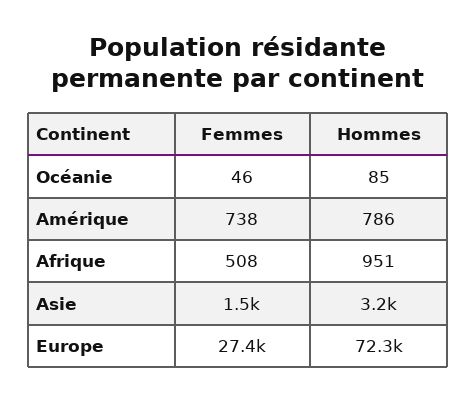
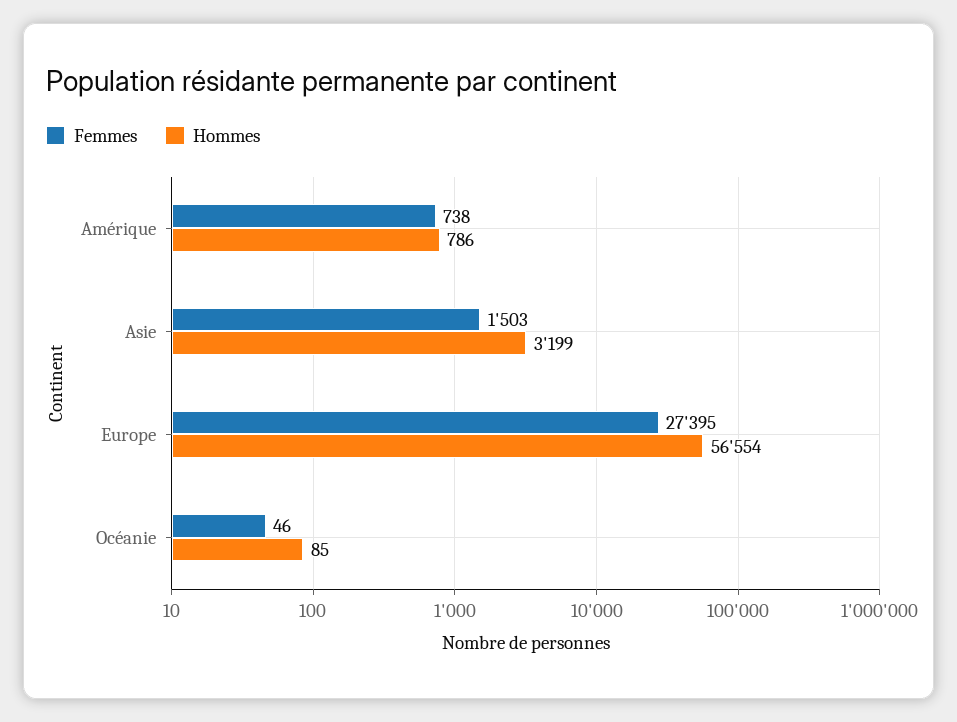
  {
    "Femmes": {
      "Océanie": 46,
      "Amérique": 738,
-     "Afrique": 508,
      "Asie": 1503,
      "Europe": 27395
    },
    "Hommes": {
      "Océanie": 85,
      "Amérique": 786,
-     "Afrique": 951,
      "Asie": 3199,
-     "Europe": 72300
+     "Europe": 56554
    }
  }

